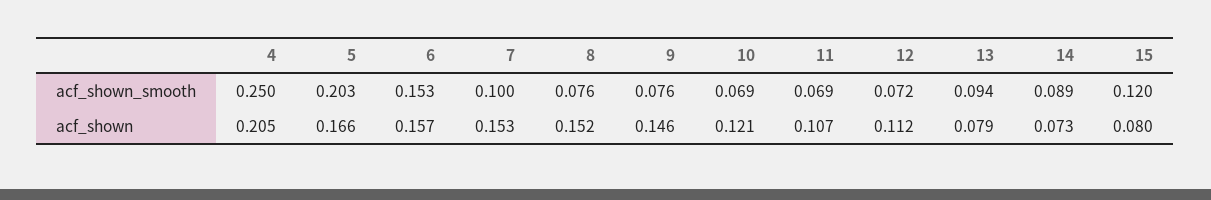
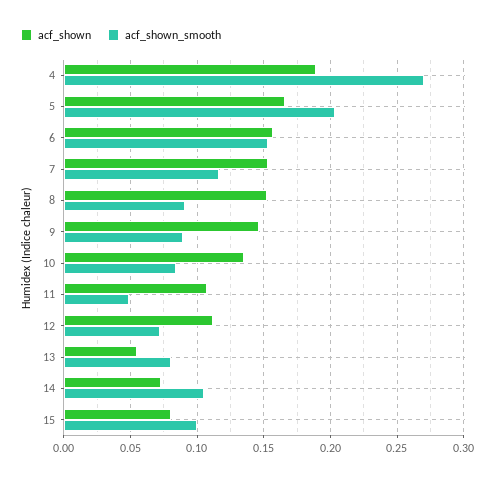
  {
    "acf_shown_smooth": {
-     "4": 0.25,
+     "4": 0.27,
      "5": 0.203,
      "6": 0.153,
-     "7": 0.1,
+     "7": 0.115,
-     "8": 0.076,
+     "8": 0.09,
-     "9": 0.076,
+     "9": 0.09,
-     "10": 0.069,
+     "10": 0.085,
-     "11": 0.069,
+     "11": 0.05,
      "12": 0.072,
-     "13": 0.094,
+     "13": 0.08,
-     "14": 0.089,
+     "14": 0.105,
-     "15": 0.12
+     "15": 0.1
    },
    "acf_shown": {
-     "4": 0.205,
+     "4": 0.19,
      "5": 0.166,
      "6": 0.157,
      "7": 0.153,
      "8": 0.152,
      "9": 0.146,
-     "10": 0.121,
+     "10": 0.135,
      "11": 0.107,
      "12": 0.112,
-     "13": 0.079,
+     "13": 0.055,
      "14": 0.073,
      "15": 0.08
    }
  }

